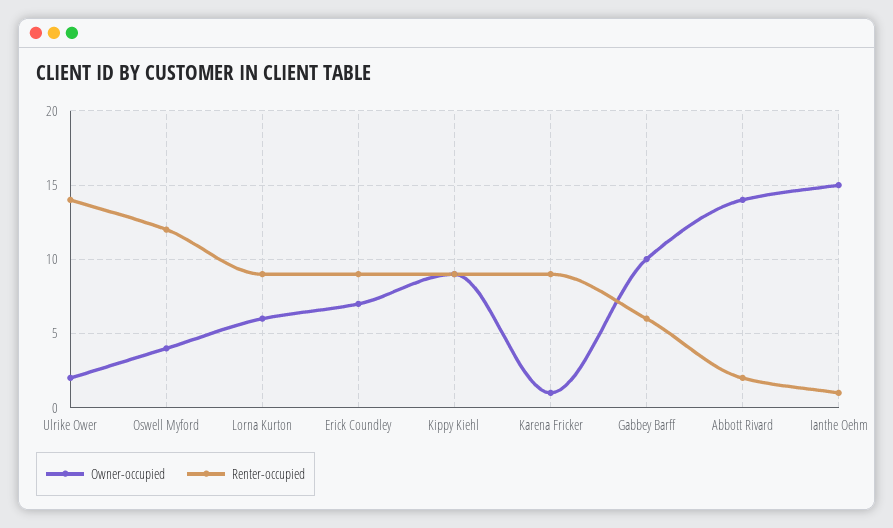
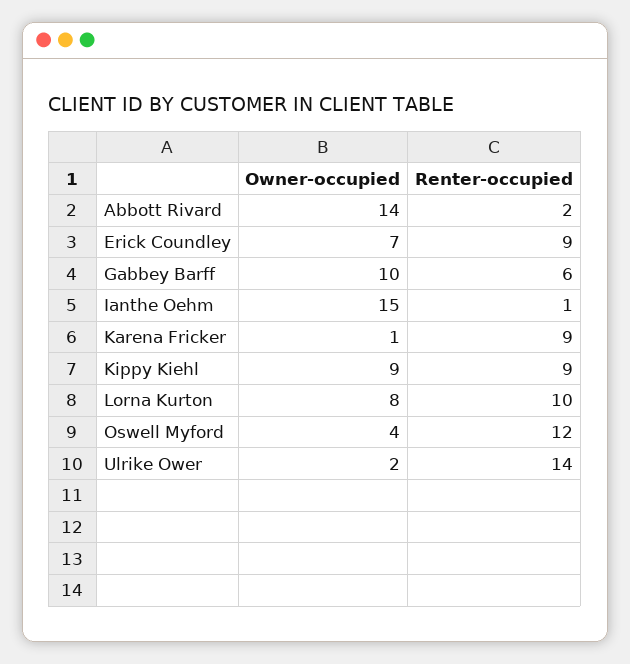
  {
    "Owner-occupied": {
      "Ulrike Ower": 2,
      "Oswell Myford": 4,
-     "Lorna Kurton": 6,
+     "Lorna Kurton": 8,
      "Erick Coundley": 7,
      "Kippy Kiehl": 9,
      "Karena Fricker": 1,
      "Gabbey Barff": 10,
      "Abbott Rivard": 14,
      "Ianthe Oehm": 15
    },
    "Renter-occupied": {
      "Ulrike Ower": 14,
      "Oswell Myford": 12,
-     "Lorna Kurton": 9,
+     "Lorna Kurton": 10,
      "Erick Coundley": 9,
      "Kippy Kiehl": 9,
      "Karena Fricker": 9,
      "Gabbey Barff": 6,
      "Abbott Rivard": 2,
      "Ianthe Oehm": 1
    }
  }

